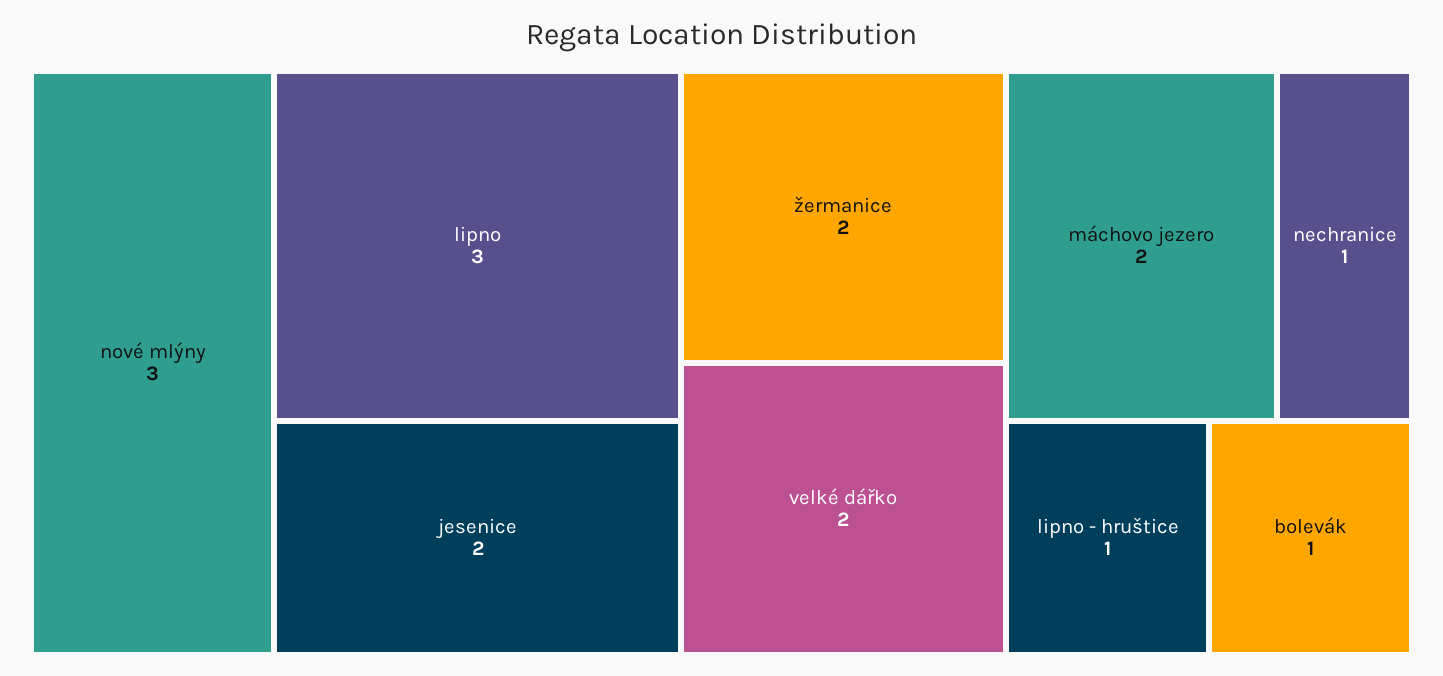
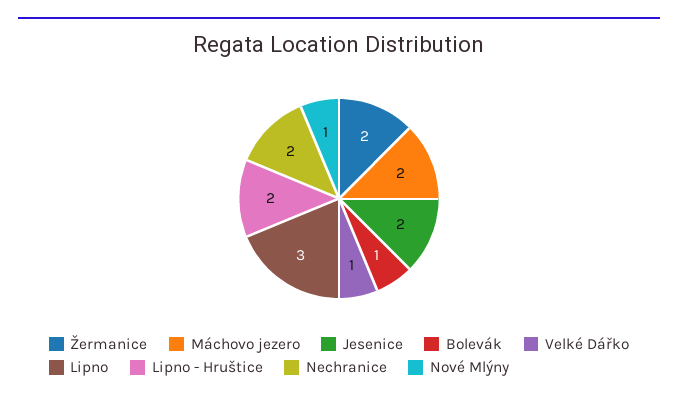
  {
-   "nové mlýny": 3,
+   "nové mlýny": 1,
    "lipno": 3,
    "jesenice": 2,
    "žermanice": 2,
-   "velké dářko": 2,
+   "velké dářko": 1,
    "máchovo jezero": 2,
-   "nechranice": 1,
+   "nechranice": 2,
-   "lipno - hruštice": 1,
+   "lipno - hruštice": 2,
    "bolevák": 1
  }

